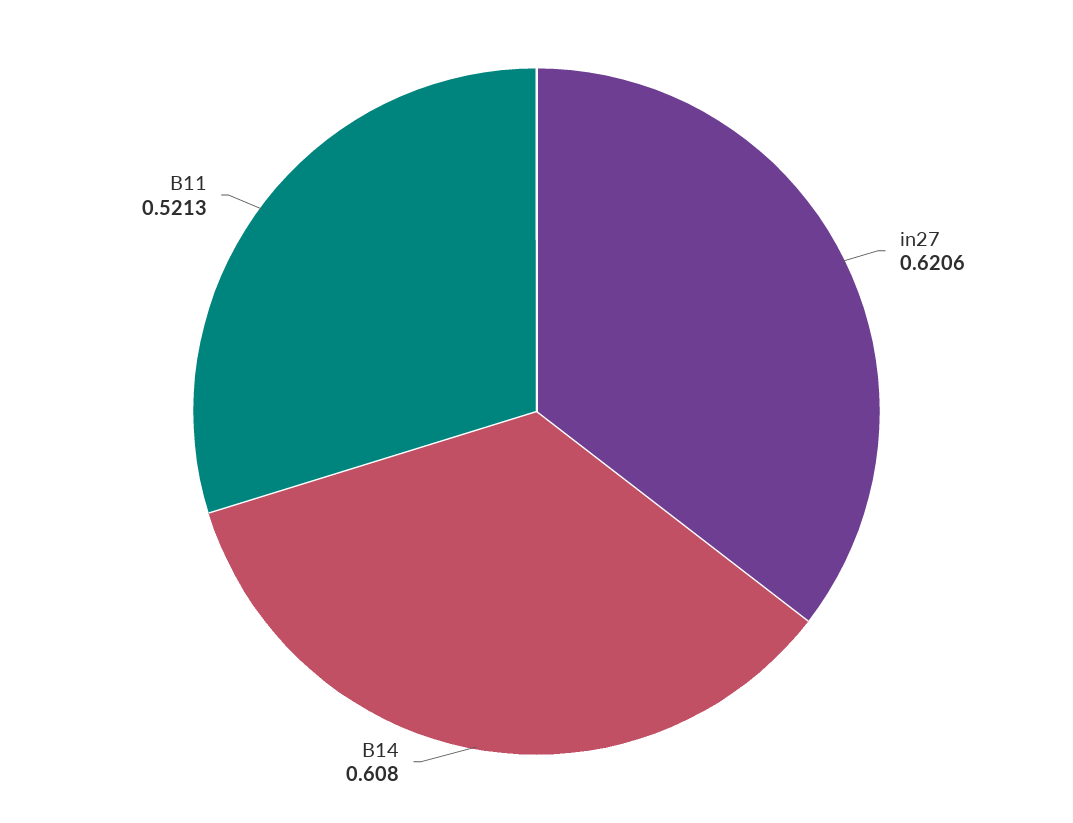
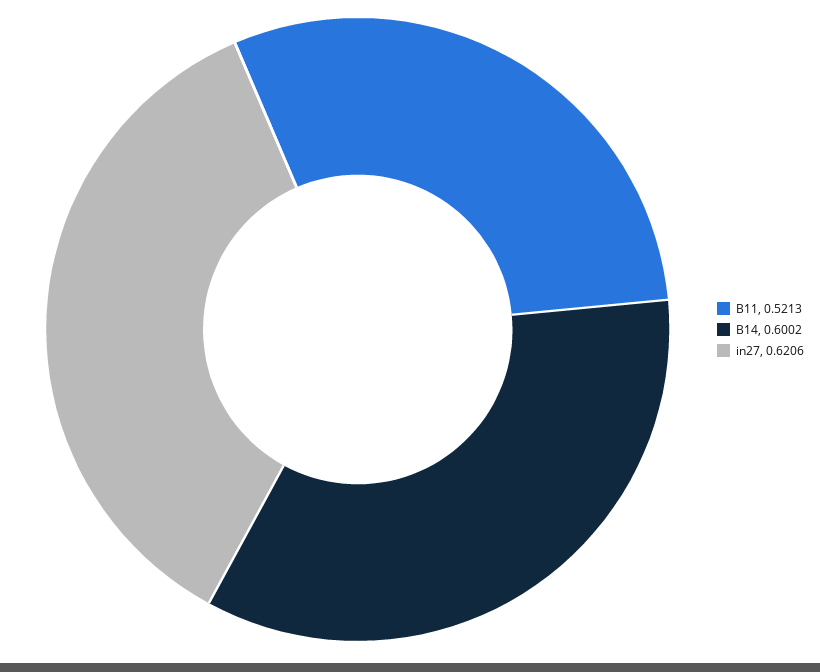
  {
    "in27": 0.6206,
-   "B14": 0.608,
+   "B14": 0.6002,
    "B11": 0.5213
  }

